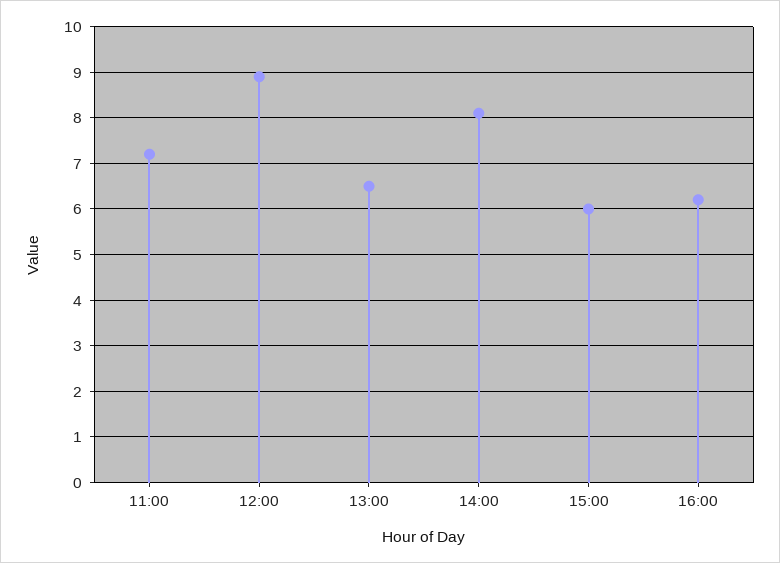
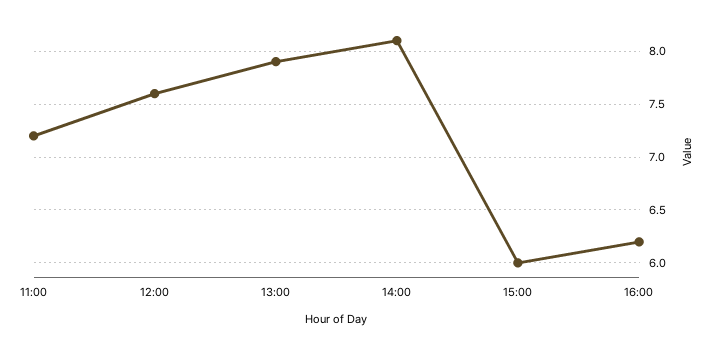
  {
    "11:00": 7.2,
-   "12:00": 9,
+   "12:00": 7.6,
-   "13:00": 6.5,
+   "13:00": 7.9,
    "14:00": 8.1,
    "15:00": 6,
    "16:00": 6.2
  }

